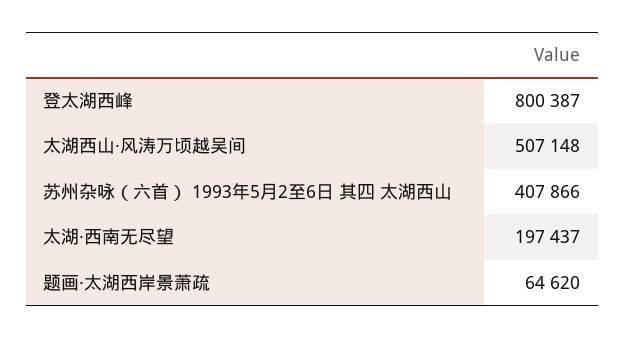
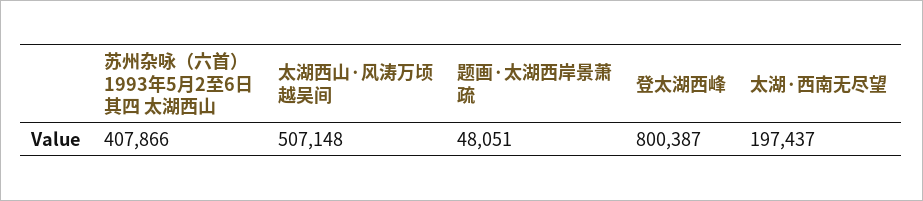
  {
    "登太湖西峰": 800387,
    "太湖西山·风涛万顷越吴间": 507148,
    "苏州杂咏（六首） 1993年5月2至6日 其四 太湖西山": 407866,
    "太湖·西南无尽望": 197437,
-   "题画·太湖西岸景萧疏": 64620
+   "题画·太湖西岸景萧疏": 48051
  }

